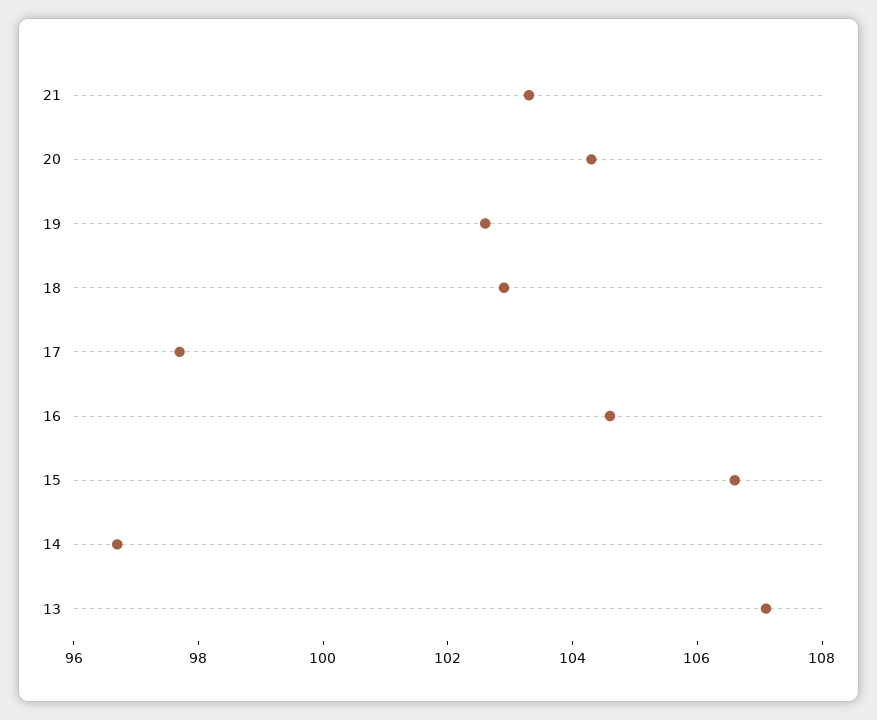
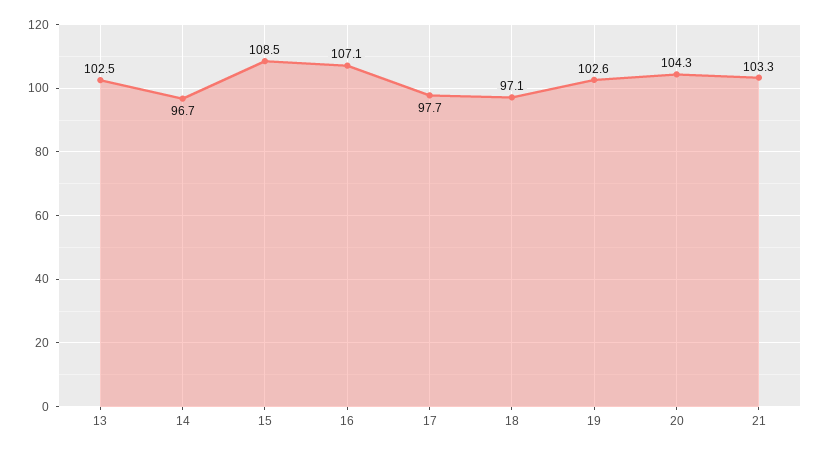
  {
    "21": 103.3,
    "20": 104.3,
    "19": 102.6,
-   "18": 103,
+   "18": 97.1,
    "17": 97.7,
-   "16": 104.5,
+   "16": 107.1,
-   "15": 106.5,
+   "15": 108.5,
    "14": 96.7,
-   "13": 107
+   "13": 102.5
  }

